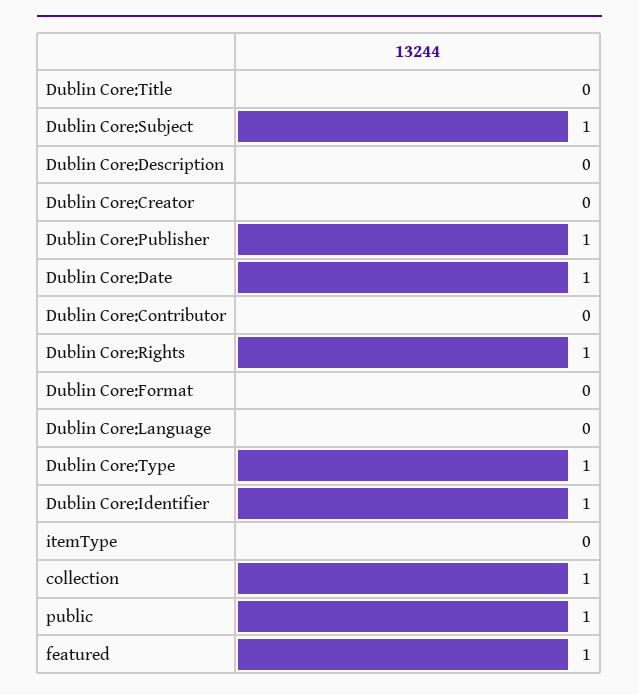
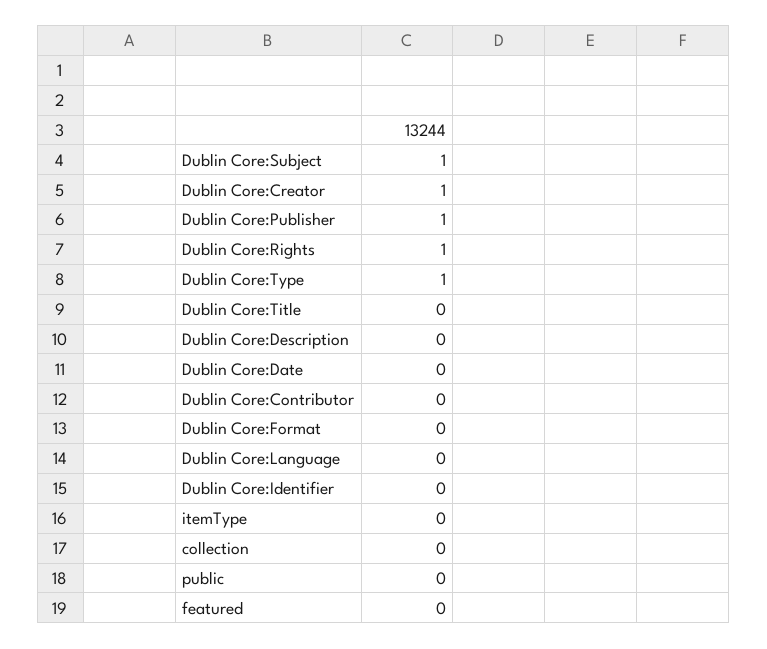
  {
    "Dublin Core:Title": 0,
    "Dublin Core:Subject": 1,
    "Dublin Core:Description": 0,
-   "Dublin Core:Creator": 0,
+   "Dublin Core:Creator": 1,
    "Dublin Core:Publisher": 1,
-   "Dublin Core:Date": 1,
+   "Dublin Core:Date": 0,
    "Dublin Core:Contributor": 0,
    "Dublin Core:Rights": 1,
    "Dublin Core:Format": 0,
    "Dublin Core:Language": 0,
    "Dublin Core:Type": 1,
-   "Dublin Core:Identifier": 1,
+   "Dublin Core:Identifier": 0,
    "itemType": 0,
-   "collection": 1,
+   "collection": 0,
-   "public": 1,
+   "public": 0,
-   "featured": 1
+   "featured": 0
  }

